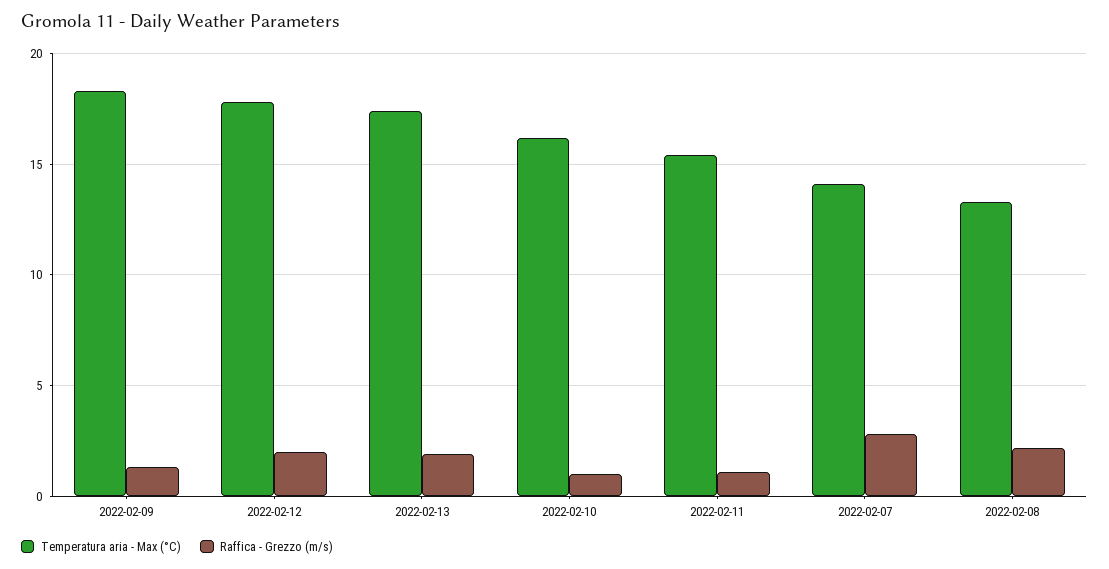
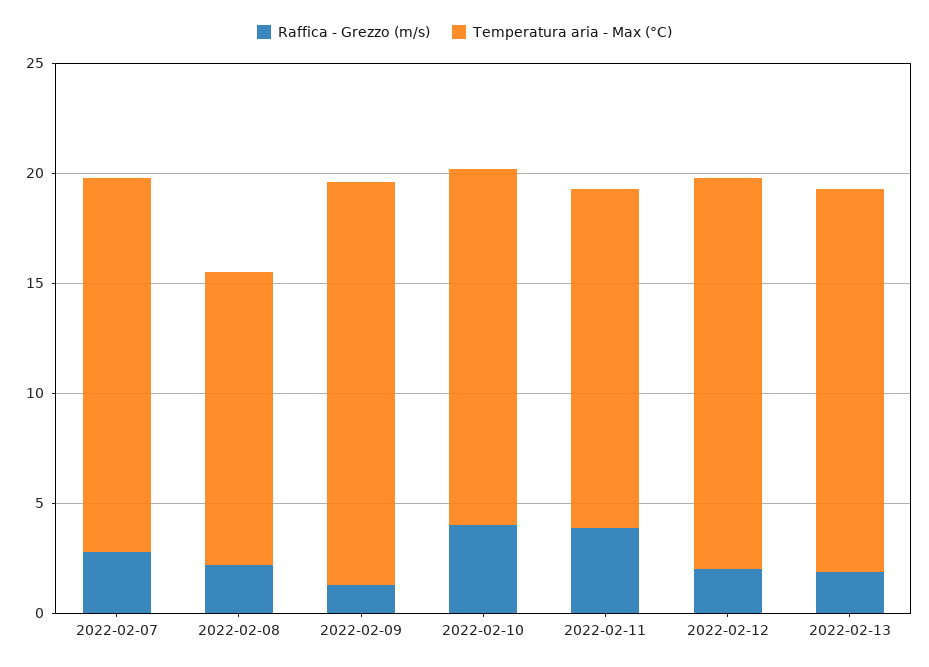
  {
    "Temperatura aria - Max (°C)": {
      "2022-02-09": 18.5,
      "2022-02-12": 18,
      "2022-02-13": 17.5,
      "2022-02-10": 16,
      "2022-02-11": 15.5,
-     "2022-02-07": 14,
+     "2022-02-07": 17,
      "2022-02-08": 13.5
    },
    "Raffica - Grezzo (m/s)": {
      "2022-02-09": 1.5,
      "2022-02-12": 2,
      "2022-02-13": 2,
-     "2022-02-10": 1,
+     "2022-02-10": 4,
-     "2022-02-11": 1,
+     "2022-02-11": 4,
      "2022-02-07": 3,
      "2022-02-08": 2
    }
  }

